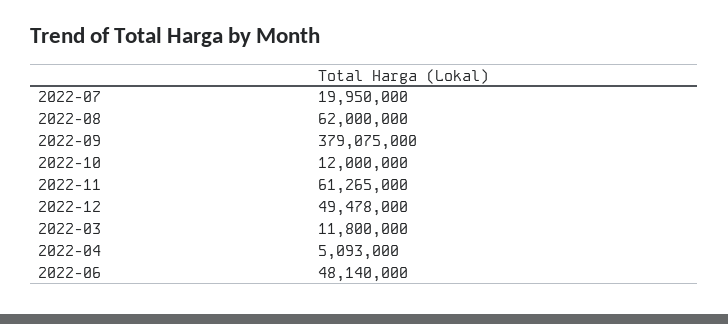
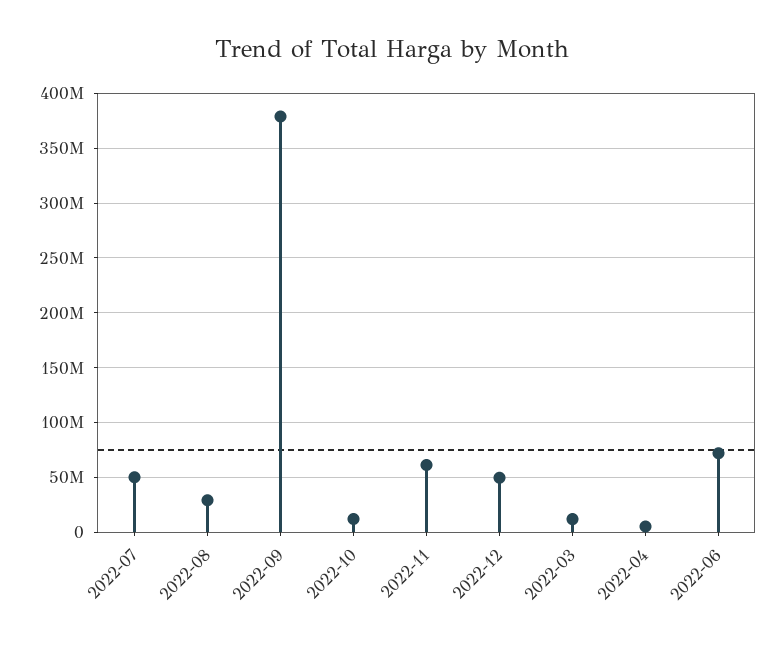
  {
-   "2022-07": 19950000,
+   "2022-07": 50000000,
-   "2022-08": 62000000,
+   "2022-08": 30000000,
    "2022-09": 379075000,
    "2022-10": 12000000,
    "2022-11": 61265000,
    "2022-12": 49478000,
    "2022-03": 11800000,
    "2022-04": 5093000,
-   "2022-06": 48140000
+   "2022-06": 70000000
  }

